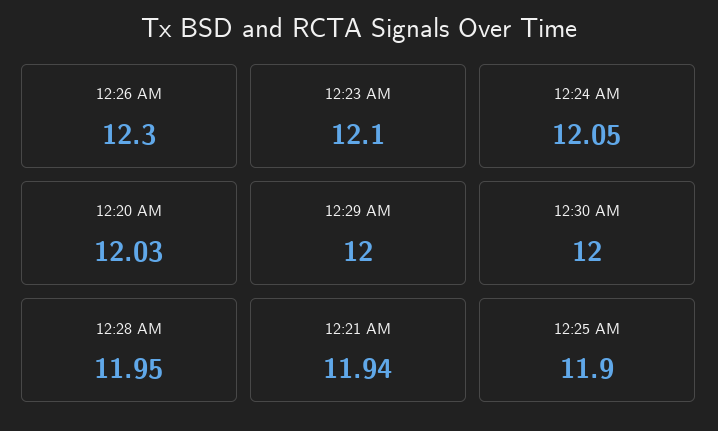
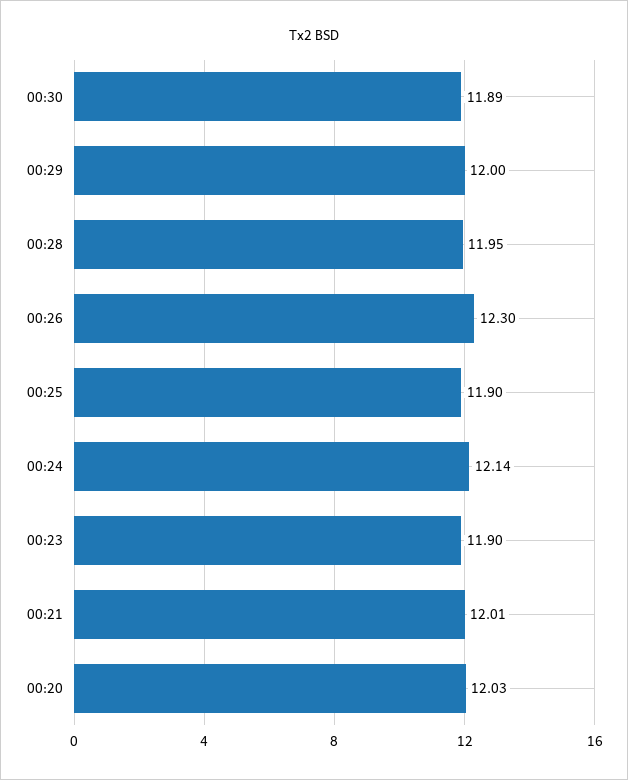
  {
    "12:26 AM": 12.3,
-   "12:23 AM": 12.1,
+   "12:23 AM": 11.9,
-   "12:24 AM": 12.05,
+   "12:24 AM": 12.14,
    "12:20 AM": 12.03,
    "12:29 AM": 12,
-   "12:30 AM": 12,
+   "12:30 AM": 11.89,
    "12:28 AM": 11.95,
-   "12:21 AM": 11.94,
+   "12:21 AM": 12.01,
    "12:25 AM": 11.9
  }

